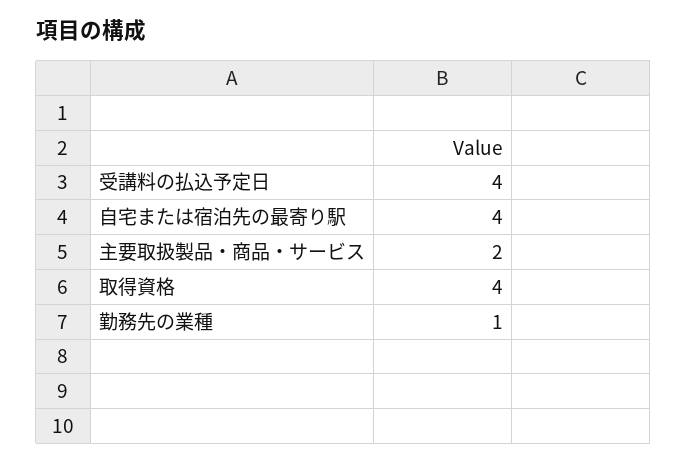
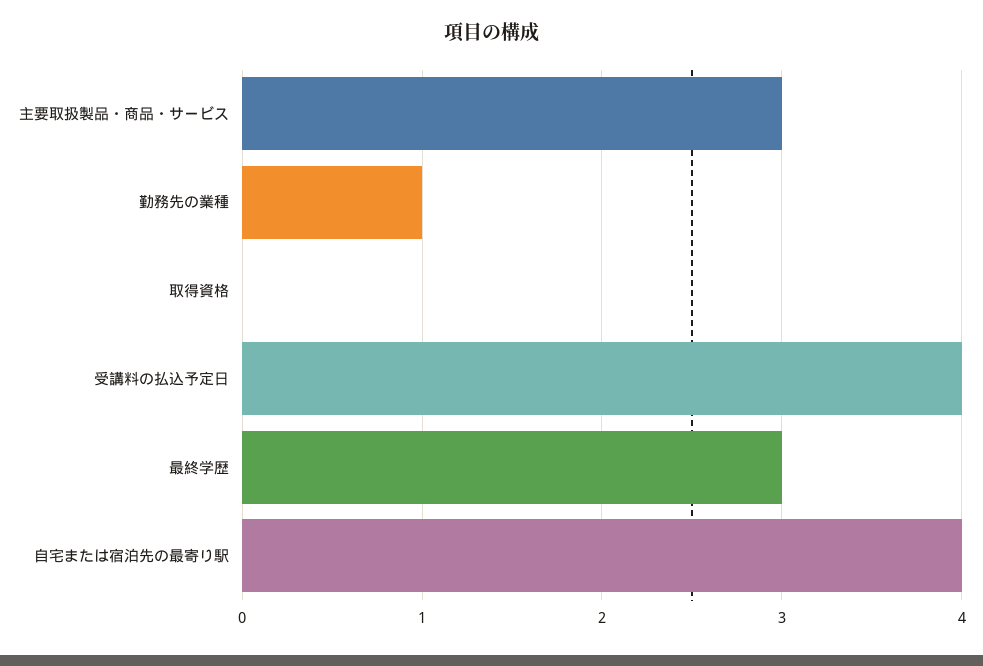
  {
    "受講料の払込予定日": 4,
    "自宅または宿泊先の最寄り駅": 4,
-   "主要取扱製品・商品・サービス": 2,
+   "主要取扱製品・商品・サービス": 3,
-   "取得資格": 4,
+   "取得資格": 0,
-   "勤務先の業種": 1
+   "勤務先の業種": 1,
+   "最終学歴": 3
  }

